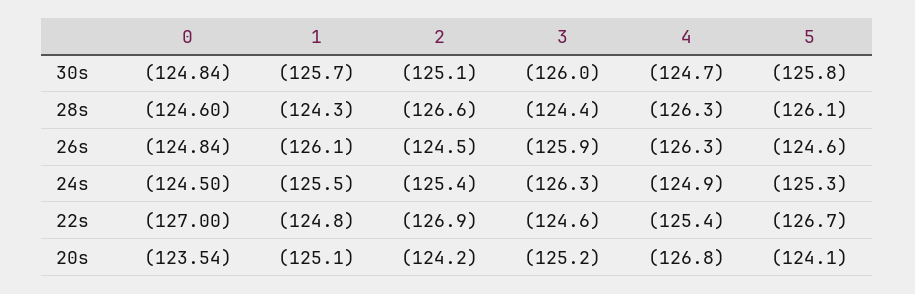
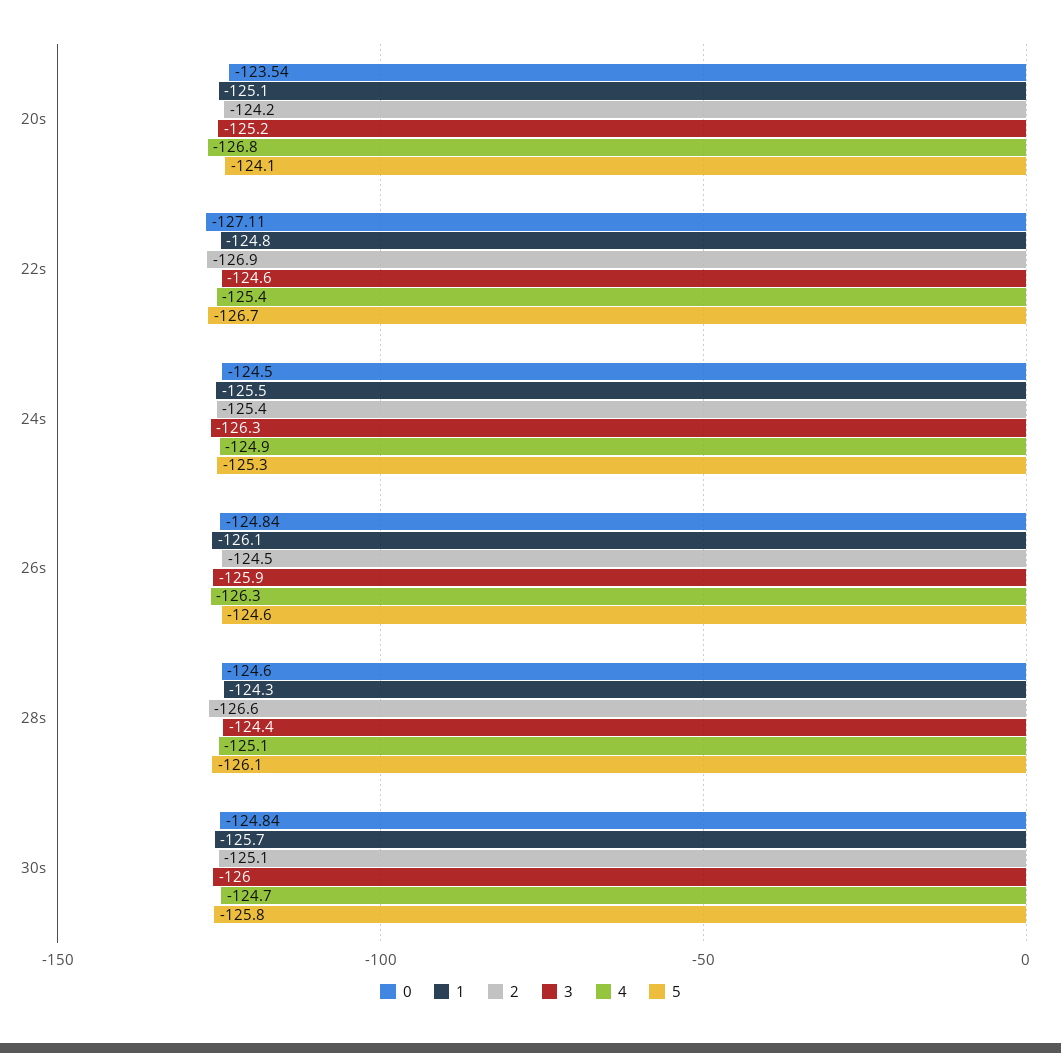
  {
    "0": {
      "30s": -124.84,
      "28s": -124.6,
      "26s": -124.84,
      "24s": -124.5,
-     "22s": -127,
+     "22s": -127.11,
      "20s": -123.54
    },
    "1": {
      "30s": -125.7,
      "28s": -124.3,
      "26s": -126.1,
      "24s": -125.5,
      "22s": -124.8,
      "20s": -125.1
    },
    "2": {
      "30s": -125.1,
      "28s": -126.6,
      "26s": -124.5,
      "24s": -125.4,
      "22s": -126.9,
      "20s": -124.2
    },
    "3": {
      "30s": -126,
      "28s": -124.4,
      "26s": -125.9,
      "24s": -126.3,
      "22s": -124.6,
      "20s": -125.2
    },
    "4": {
      "30s": -124.7,
-     "28s": -126.3,
+     "28s": -125.1,
      "26s": -126.3,
      "24s": -124.9,
      "22s": -125.4,
      "20s": -126.8
    },
    "5": {
      "30s": -125.8,
      "28s": -126.1,
      "26s": -124.6,
      "24s": -125.3,
      "22s": -126.7,
      "20s": -124.1
    }
  }

